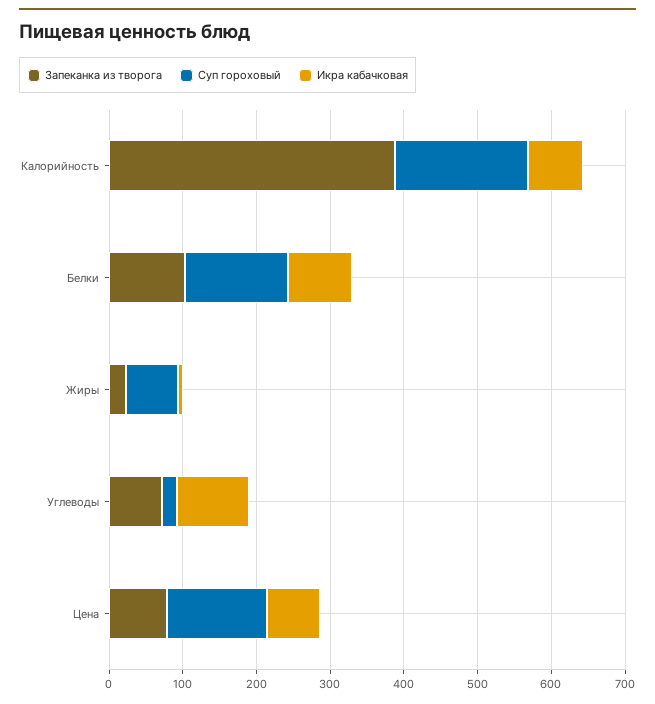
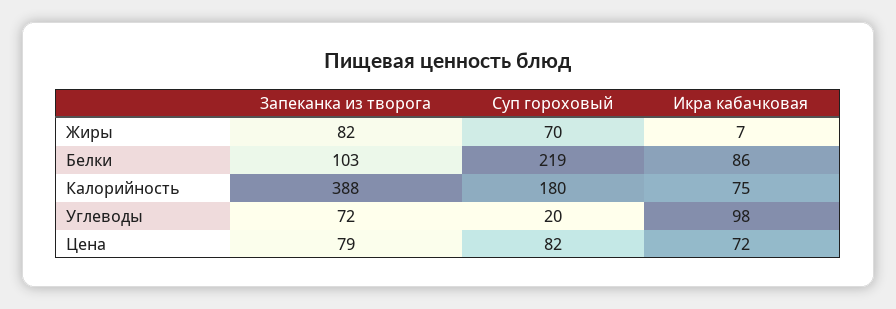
  {
    "Запеканка из творога": {
      "Калорийность": 388,
      "Белки": 103,
-     "Жиры": 20,
+     "Жиры": 82,
      "Углеводы": 72,
      "Цена": 79
    },
    "Суп гороховый": {
      "Калорийность": 180,
-     "Белки": 140,
+     "Белки": 219,
      "Жиры": 70,
      "Углеводы": 20,
-     "Цена": 140
+     "Цена": 82
    },
    "Икра кабачковая": {
      "Калорийность": 75,
      "Белки": 86,
      "Жиры": 7,
      "Углеводы": 98,
      "Цена": 72
    }
  }

